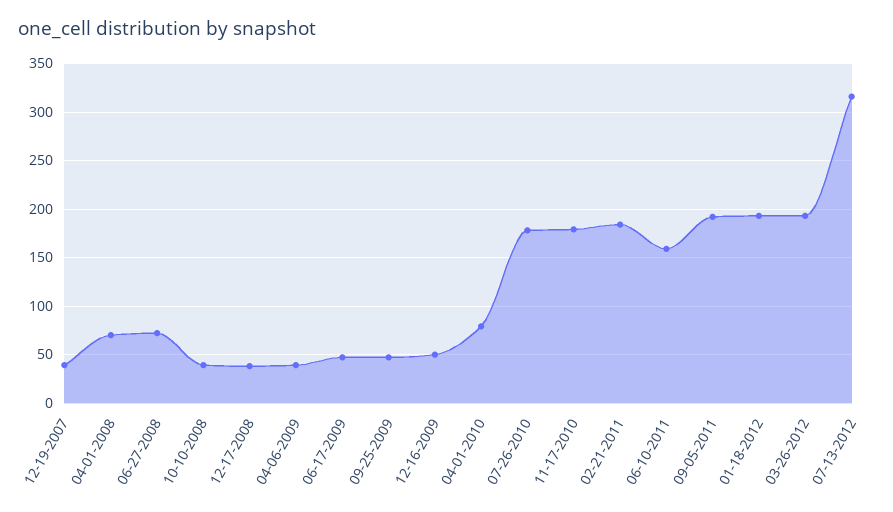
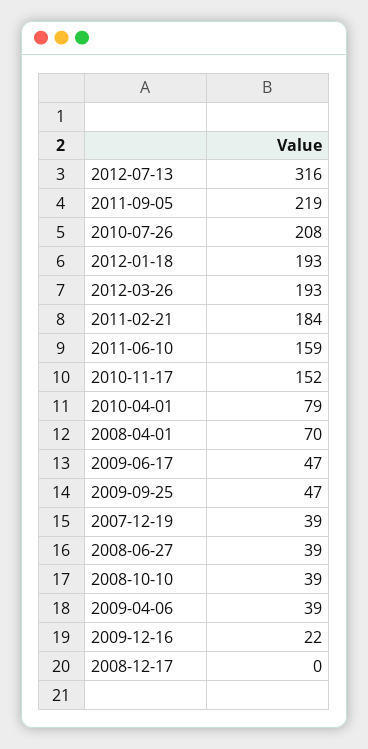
  {
    "12-19-2007": 39,
    "04-01-2008": 70,
-   "06-27-2008": 70,
+   "06-27-2008": 39,
    "10-10-2008": 39,
-   "12-17-2008": 40,
+   "12-17-2008": 0,
    "04-06-2009": 39,
    "06-17-2009": 47,
    "09-25-2009": 47,
-   "12-16-2009": 50,
+   "12-16-2009": 22,
    "04-01-2010": 79,
-   "07-26-2010": 180,
+   "07-26-2010": 208,
-   "11-17-2010": 180,
+   "11-17-2010": 152,
    "02-21-2011": 184,
    "06-10-2011": 159,
-   "09-05-2011": 190,
+   "09-05-2011": 219,
    "01-18-2012": 193,
    "03-26-2012": 193,
    "07-13-2012": 316
  }

